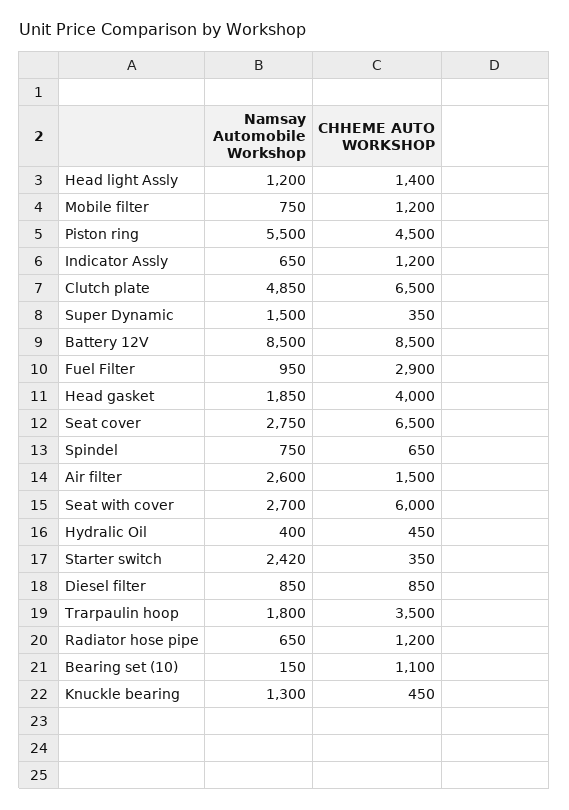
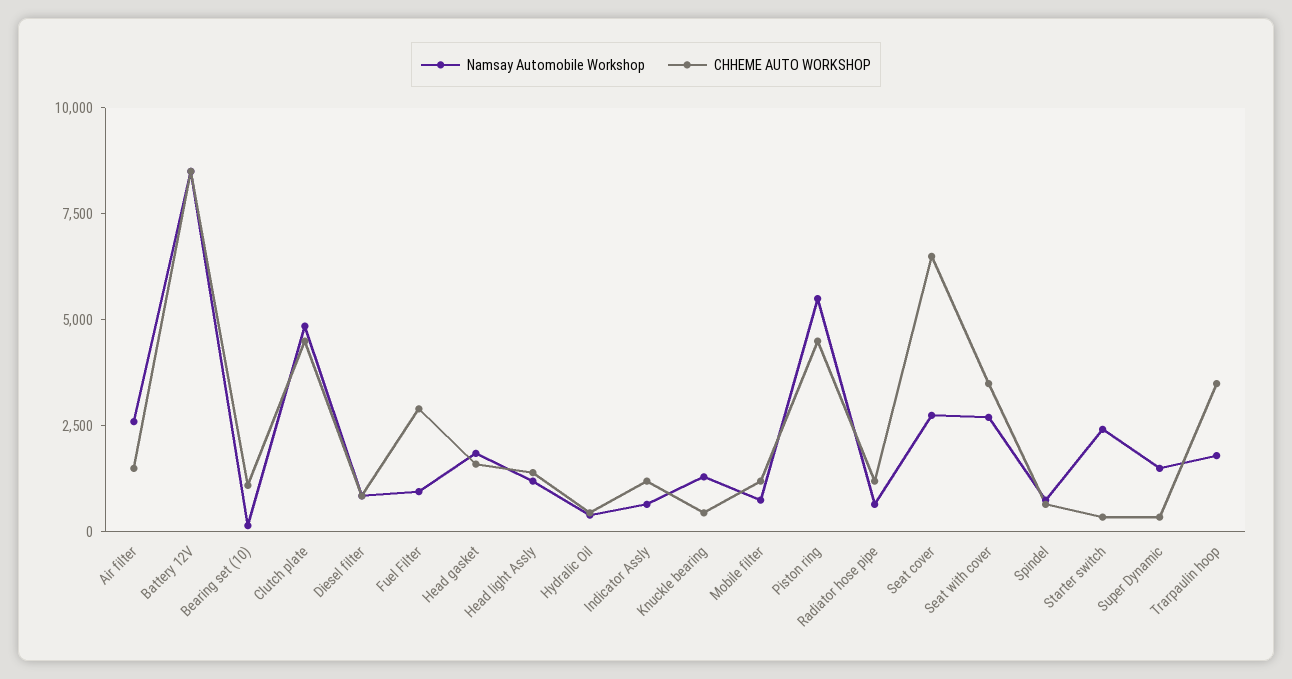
  {
    "Namsay Automobile Workshop": {
      "Head light Assly": 1200,
      "Mobile filter": 750,
      "Piston ring": 5500,
      "Indicator Assly": 650,
      "Clutch plate": 4850,
      "Super Dynamic": 1500,
      "Battery 12V": 8500,
      "Fuel Filter": 950,
      "Head gasket": 1850,
      "Seat cover": 2750,
      "Spindel": 750,
      "Air filter": 2600,
      "Seat with cover": 2700,
      "Hydralic Oil": 400,
      "Starter switch": 2420,
      "Diesel filter": 850,
      "Trarpaulin hoop": 1800,
      "Radiator hose pipe": 650,
      "Bearing set (10)": 150,
      "Knuckle bearing": 1300
    },
    "CHHEME AUTO WORKSHOP": {
      "Head light Assly": 1400,
      "Mobile filter": 1200,
      "Piston ring": 4500,
      "Indicator Assly": 1200,
-     "Clutch plate": 6500,
+     "Clutch plate": 4500,
      "Super Dynamic": 350,
      "Battery 12V": 8500,
      "Fuel Filter": 2900,
-     "Head gasket": 4000,
+     "Head gasket": 1500,
      "Seat cover": 6500,
      "Spindel": 650,
      "Air filter": 1500,
-     "Seat with cover": 6000,
+     "Seat with cover": 3500,
      "Hydralic Oil": 450,
      "Starter switch": 350,
      "Diesel filter": 850,
      "Trarpaulin hoop": 3500,
      "Radiator hose pipe": 1200,
      "Bearing set (10)": 1100,
      "Knuckle bearing": 450
    }
  }

